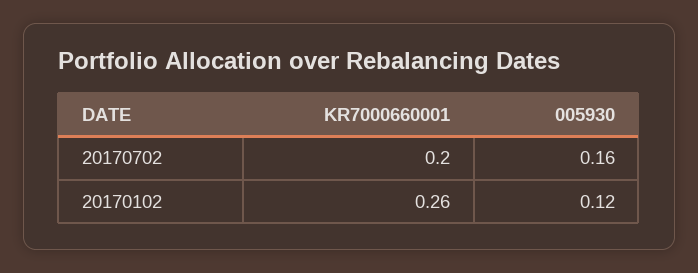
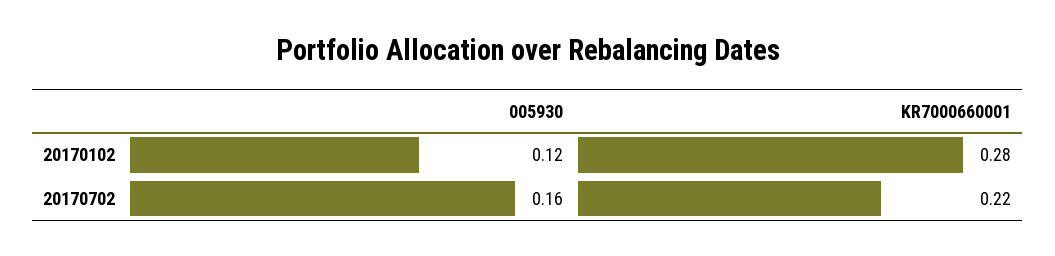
  {
    "KR7000660001": {
-     "20170702": 0.2,
+     "20170702": 0.22,
-     "20170102": 0.26
+     "20170102": 0.28
    },
    "005930": {
      "20170702": 0.16,
      "20170102": 0.12
    }
  }

